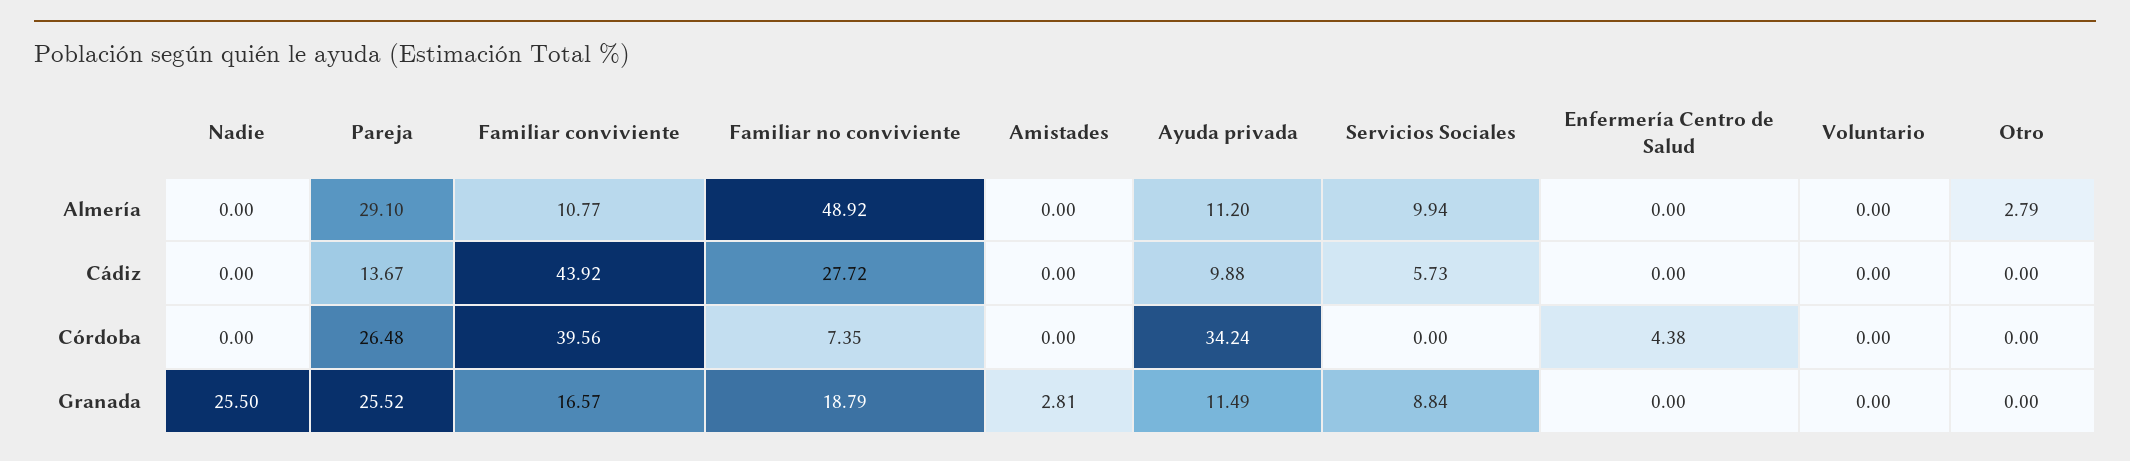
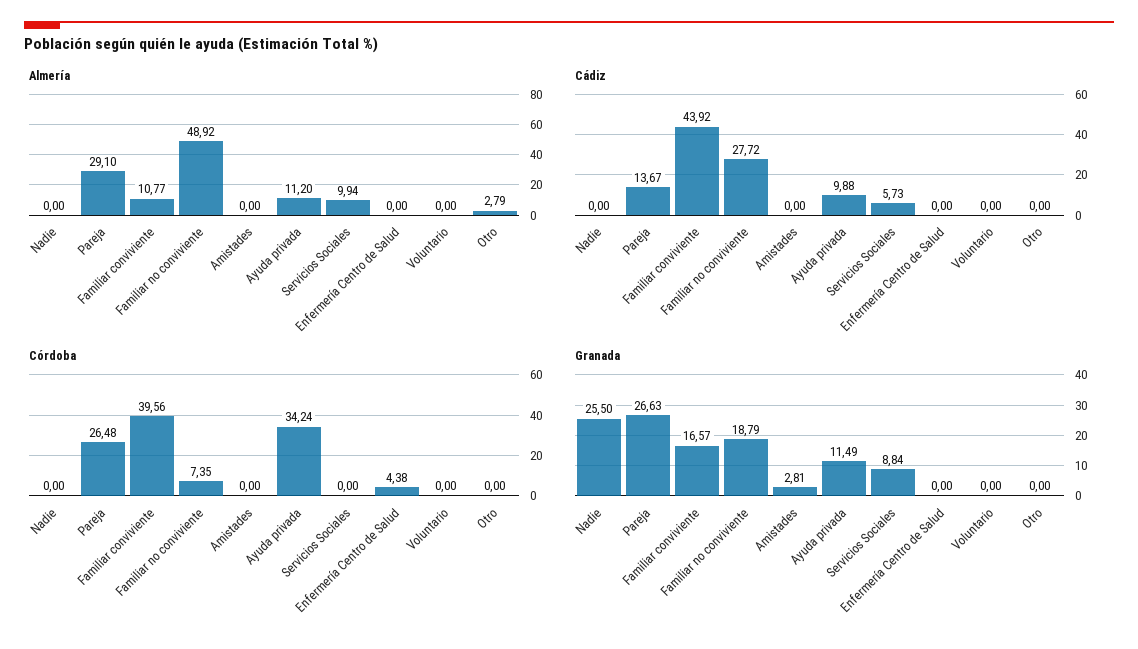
  {
    "Almería": {
      "Nadie": 0,
      "Pareja": 29.1,
      "Familiar conviviente": 10.77,
      "Familiar no conviviente": 48.92,
      "Amistades": 0,
      "Ayuda privada": 11.2,
      "Servicios Sociales": 9.94,
      "Enfermería Centro de Salud": 0,
      "Voluntario": 0,
      "Otro": 2.79
    },
    "Cádiz": {
      "Nadie": 0,
      "Pareja": 13.67,
      "Familiar conviviente": 43.92,
      "Familiar no conviviente": 27.72,
      "Amistades": 0,
      "Ayuda privada": 9.88,
      "Servicios Sociales": 5.73,
      "Enfermería Centro de Salud": 0,
      "Voluntario": 0,
      "Otro": 0
    },
    "Córdoba": {
      "Nadie": 0,
      "Pareja": 26.48,
      "Familiar conviviente": 39.56,
      "Familiar no conviviente": 7.35,
      "Amistades": 0,
      "Ayuda privada": 34.24,
      "Servicios Sociales": 0,
      "Enfermería Centro de Salud": 4.38,
      "Voluntario": 0,
      "Otro": 0
    },
    "Granada": {
      "Nadie": 25.5,
-     "Pareja": 25.52,
+     "Pareja": 26.63,
      "Familiar conviviente": 16.57,
      "Familiar no conviviente": 18.79,
      "Amistades": 2.81,
      "Ayuda privada": 11.49,
      "Servicios Sociales": 8.84,
      "Enfermería Centro de Salud": 0,
      "Voluntario": 0,
      "Otro": 0
    }
  }

